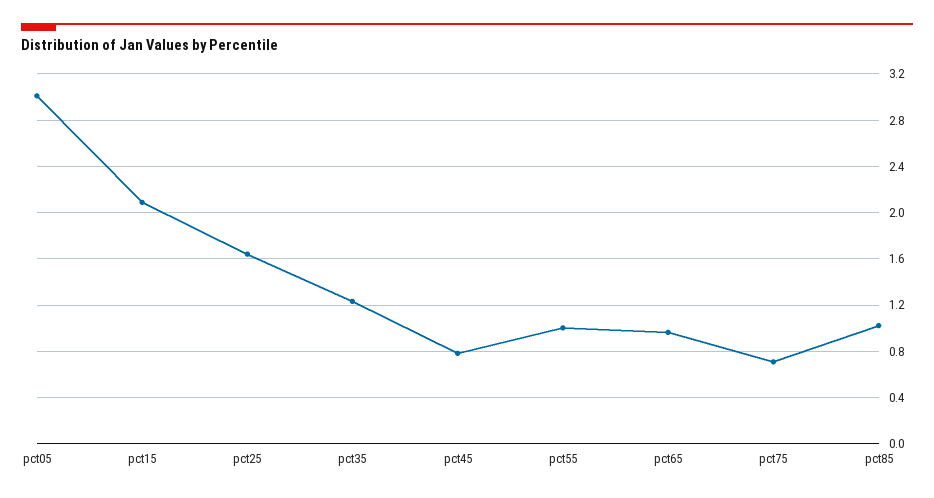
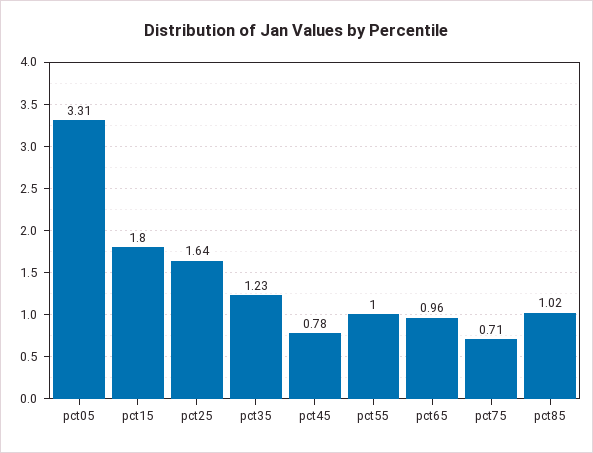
  {
-   "pct05": 3,
+   "pct05": 3.31,
-   "pct15": 2.1,
+   "pct15": 1.8,
    "pct25": 1.64,
    "pct35": 1.23,
    "pct45": 0.78,
    "pct55": 1,
    "pct65": 0.96,
    "pct75": 0.71,
    "pct85": 1.02
  }

